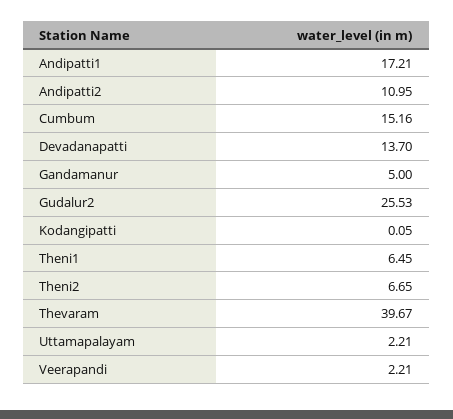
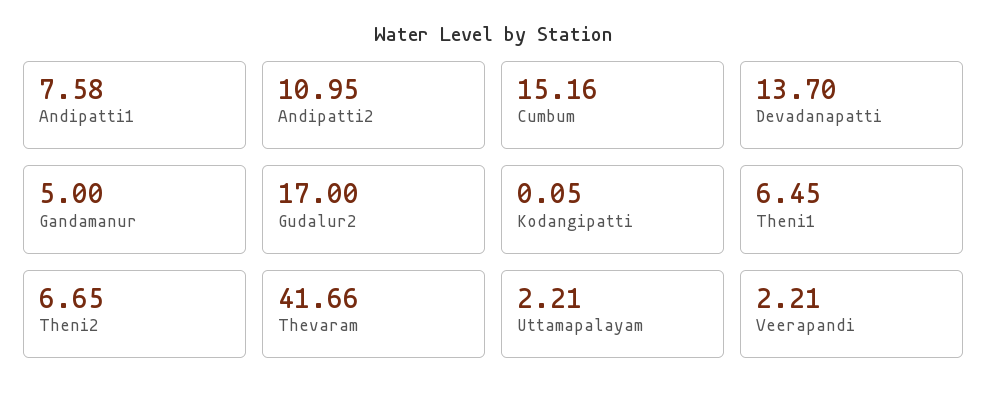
  {
-   "Andipatti1": 17.21,
+   "Andipatti1": 7.58,
    "Andipatti2": 10.95,
    "Cumbum": 15.16,
    "Devadanapatti": 13.7,
    "Gandamanur": 5,
-   "Gudalur2": 25.53,
+   "Gudalur2": 17,
    "Kodangipatti": 0.05,
    "Theni1": 6.45,
    "Theni2": 6.65,
-   "Thevaram": 39.67,
+   "Thevaram": 41.66,
    "Uttamapalayam": 2.21,
    "Veerapandi": 2.21
  }

